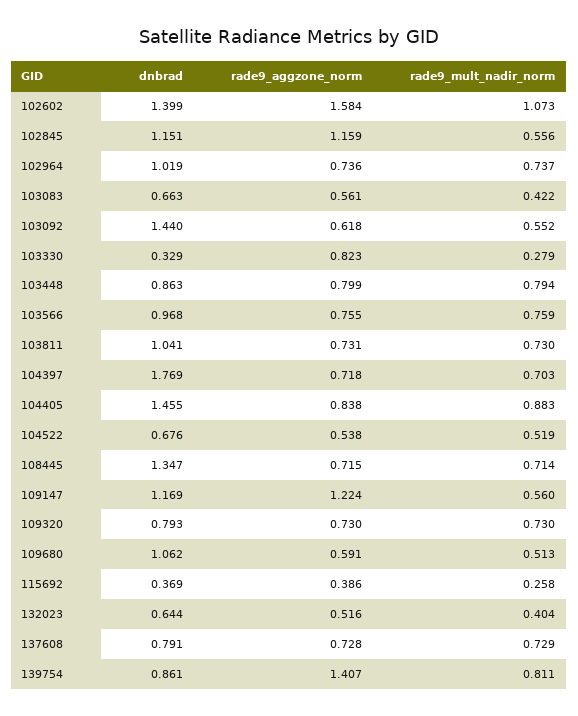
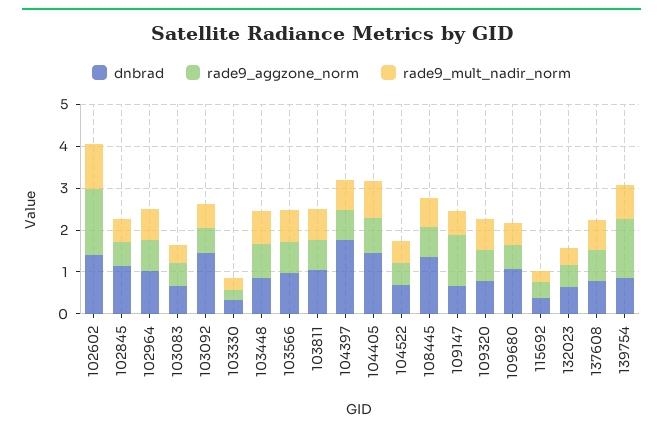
  {
    "dnbrad": {
      "102602": 1.399,
      "102845": 1.151,
      "102964": 1.019,
      "103083": 0.663,
      "103092": 1.44,
      "103330": 0.329,
      "103448": 0.863,
      "103566": 0.968,
      "103811": 1.041,
      "104397": 1.769,
      "104405": 1.455,
      "104522": 0.676,
      "108445": 1.347,
-     "109147": 1.169,
+     "109147": 0.6,
      "109320": 0.793,
      "109680": 1.062,
      "115692": 0.369,
      "132023": 0.644,
      "137608": 0.791,
      "139754": 0.861
    },
    "rade9_aggzone_norm": {
      "102602": 1.584,
-     "102845": 1.159,
+     "102845": 0.6,
      "102964": 0.736,
      "103083": 0.561,
      "103092": 0.618,
-     "103330": 0.823,
+     "103330": 0.2,
      "103448": 0.799,
      "103566": 0.755,
      "103811": 0.731,
      "104397": 0.718,
      "104405": 0.838,
      "104522": 0.538,
      "108445": 0.715,
      "109147": 1.224,
      "109320": 0.73,
      "109680": 0.591,
      "115692": 0.386,
      "132023": 0.516,
      "137608": 0.728,
      "139754": 1.407
    },
    "rade9_mult_nadir_norm": {
      "102602": 1.073,
      "102845": 0.556,
      "102964": 0.737,
      "103083": 0.422,
      "103092": 0.552,
      "103330": 0.279,
      "103448": 0.794,
      "103566": 0.759,
      "103811": 0.73,
      "104397": 0.703,
      "104405": 0.883,
      "104522": 0.519,
      "108445": 0.714,
      "109147": 0.56,
      "109320": 0.73,
      "109680": 0.513,
      "115692": 0.258,
      "132023": 0.404,
      "137608": 0.729,
      "139754": 0.811
    }
  }

